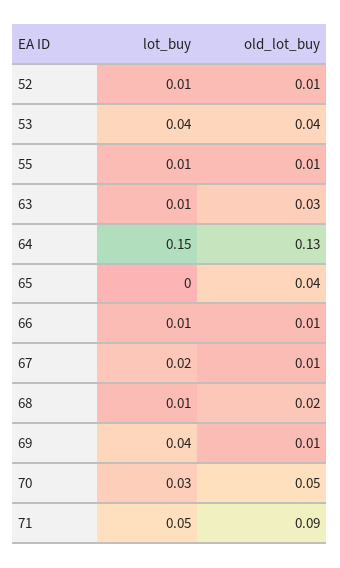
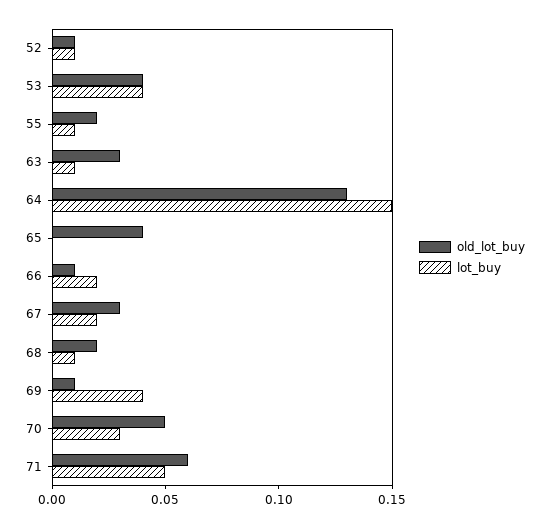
  {
    "lot_buy": {
      "52": 0.01,
      "53": 0.04,
      "55": 0.01,
      "63": 0.01,
      "64": 0.15,
      "65": 0,
-     "66": 0.01,
+     "66": 0.02,
      "67": 0.02,
      "68": 0.01,
      "69": 0.04,
      "70": 0.03,
      "71": 0.05
    },
    "old_lot_buy": {
      "52": 0.01,
      "53": 0.04,
-     "55": 0.01,
+     "55": 0.02,
      "63": 0.03,
      "64": 0.13,
      "65": 0.04,
      "66": 0.01,
-     "67": 0.01,
+     "67": 0.03,
      "68": 0.02,
      "69": 0.01,
      "70": 0.05,
-     "71": 0.09
+     "71": 0.06
    }
  }

